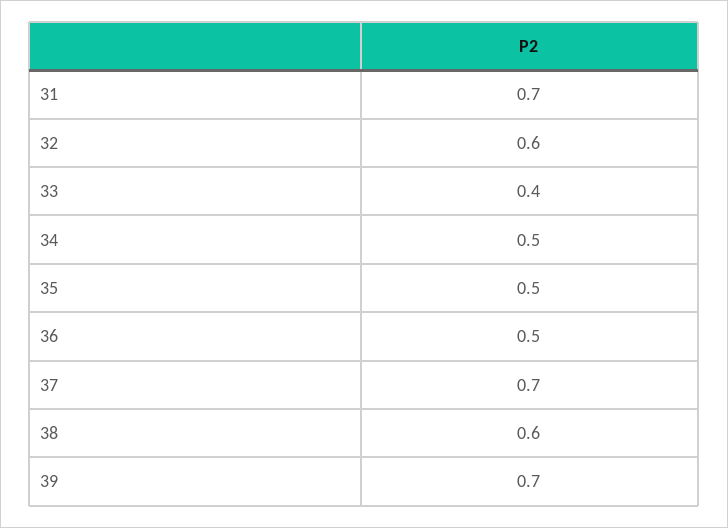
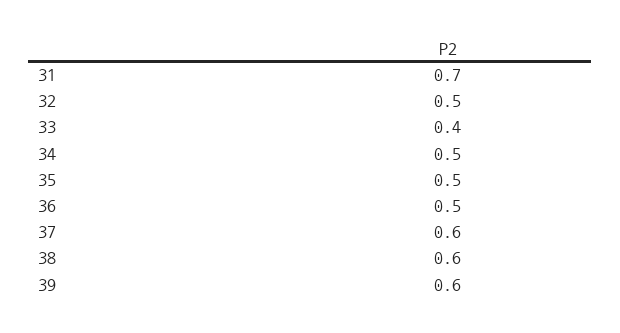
  {
    "31": 0.7,
-   "32": 0.6,
+   "32": 0.5,
    "33": 0.4,
    "34": 0.5,
    "35": 0.5,
    "36": 0.5,
-   "37": 0.7,
+   "37": 0.6,
    "38": 0.6,
-   "39": 0.7
+   "39": 0.6
  }

